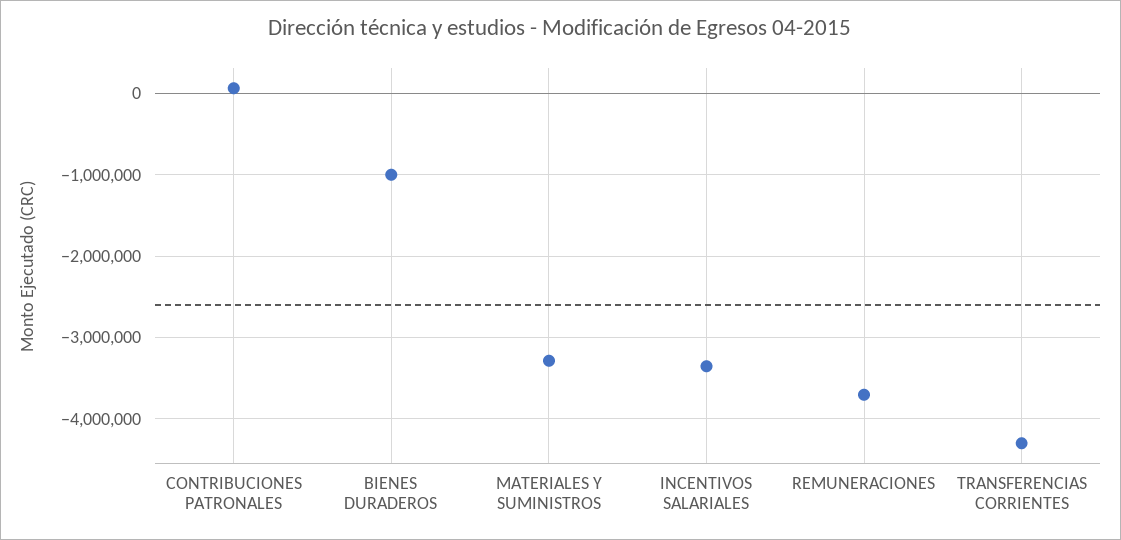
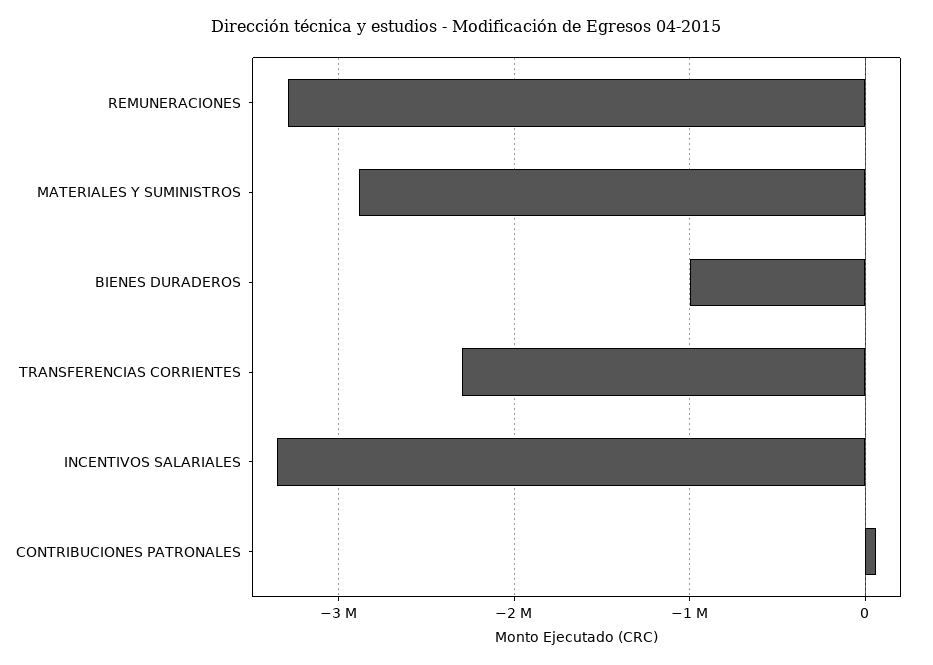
  {
    "CONTRIBUCIONES PATRONALES": 100000,
    "BIENES DURADEROS": -1000000,
-   "MATERIALES Y SUMINISTROS": -3300000,
+   "MATERIALES Y SUMINISTROS": -2900000,
    "INCENTIVOS SALARIALES": -3400000,
-   "REMUNERACIONES": -3700000,
+   "REMUNERACIONES": -3300000,
-   "TRANSFERENCIAS CORRIENTES": -4300000
+   "TRANSFERENCIAS CORRIENTES": -2300000
  }

